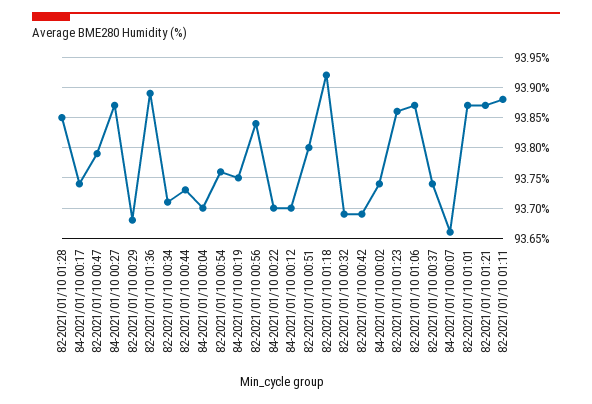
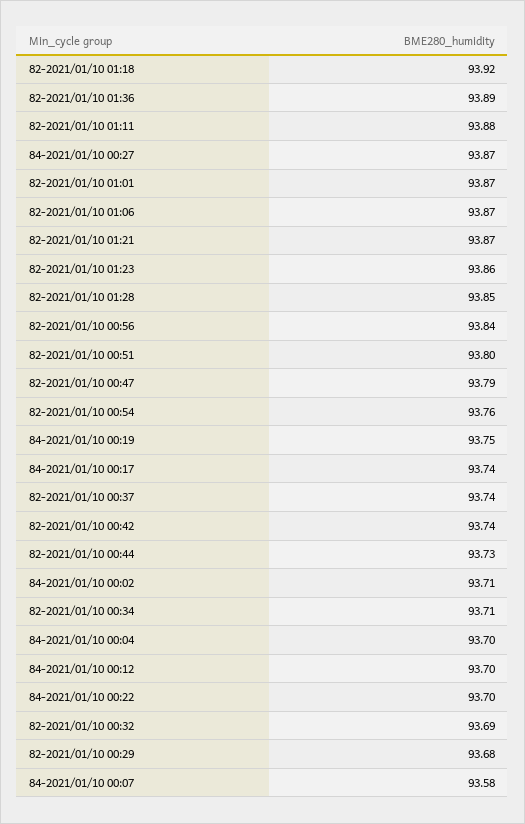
  {
    "82-2021/01/10 01:28": 93.85,
    "84-2021/01/10 00:17": 93.74,
    "82-2021/01/10 00:47": 93.79,
    "84-2021/01/10 00:27": 93.87,
    "82-2021/01/10 00:29": 93.68,
    "82-2021/01/10 01:36": 93.89,
    "82-2021/01/10 00:34": 93.71,
    "82-2021/01/10 00:44": 93.73,
    "84-2021/01/10 00:04": 93.7,
    "82-2021/01/10 00:54": 93.76,
    "84-2021/01/10 00:19": 93.75,
    "82-2021/01/10 00:56": 93.84,
    "84-2021/01/10 00:22": 93.7,
    "84-2021/01/10 00:12": 93.7,
    "82-2021/01/10 00:51": 93.8,
    "82-2021/01/10 01:18": 93.92,
    "82-2021/01/10 00:32": 93.69,
-   "82-2021/01/10 00:42": 93.69,
+   "82-2021/01/10 00:42": 93.74,
-   "84-2021/01/10 00:02": 93.74,
+   "84-2021/01/10 00:02": 93.71,
    "82-2021/01/10 01:23": 93.86,
    "82-2021/01/10 01:06": 93.87,
    "82-2021/01/10 00:37": 93.74,
-   "84-2021/01/10 00:07": 93.66,
+   "84-2021/01/10 00:07": 93.58,
    "82-2021/01/10 01:01": 93.87,
    "82-2021/01/10 01:21": 93.87,
    "82-2021/01/10 01:11": 93.88
  }

